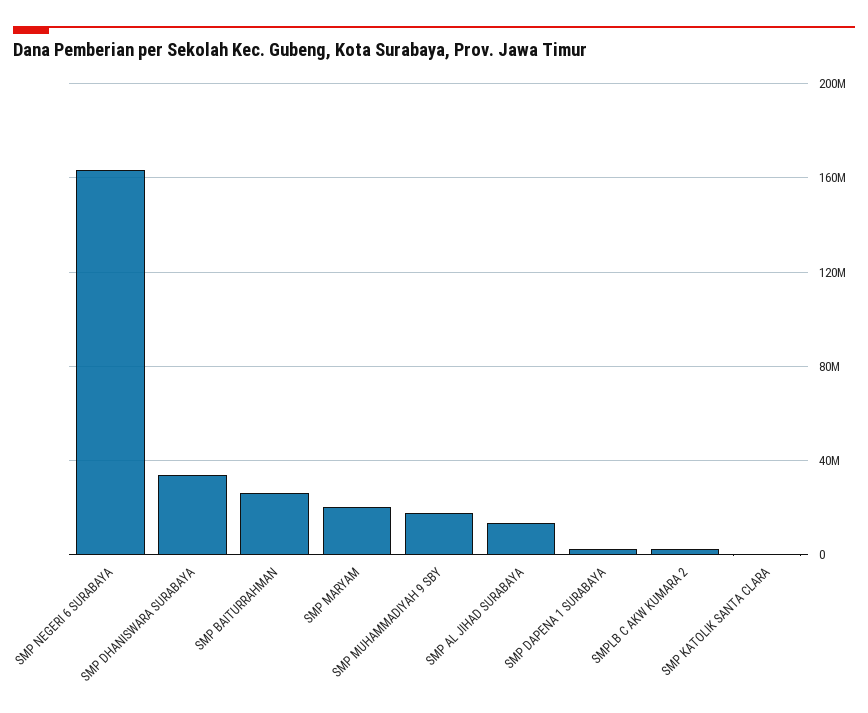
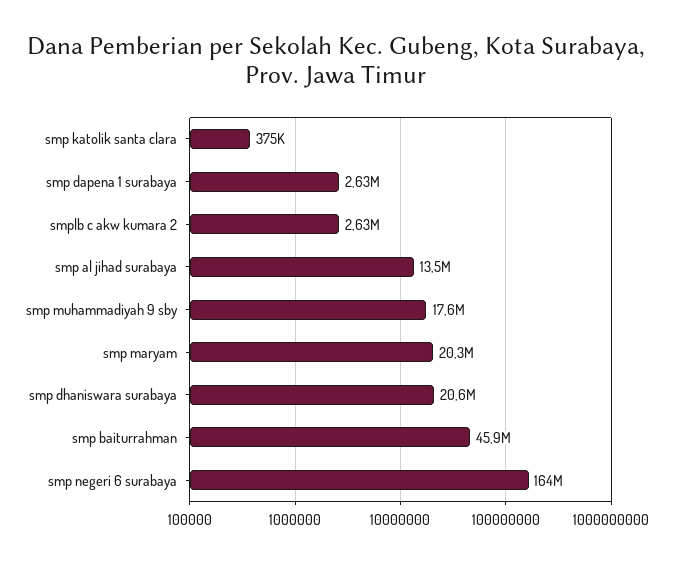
  {
    "SMP NEGERI 6 SURABAYA": 164000000,
-   "SMP DHANISWARA SURABAYA": 35000000,
+   "SMP DHANISWARA SURABAYA": 20600000,
-   "SMP BAITURRAHMAN": 25000000,
+   "SMP BAITURRAHMAN": 45900000,
    "SMP MARYAM": 20300000,
    "SMP MUHAMMADIYAH 9 SBY": 17600000,
    "SMP AL JIHAD SURABAYA": 13500000,
    "SMP DAPENA 1 SURABAYA": 2630000,
    "SMPLB C AKW KUMARA 2": 2630000,
    "SMP KATOLIK SANTA CLARA": 375000
  }

